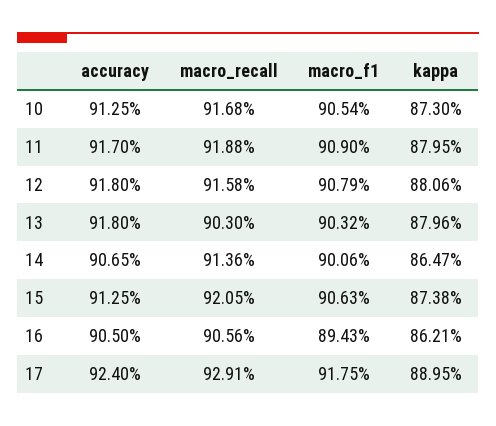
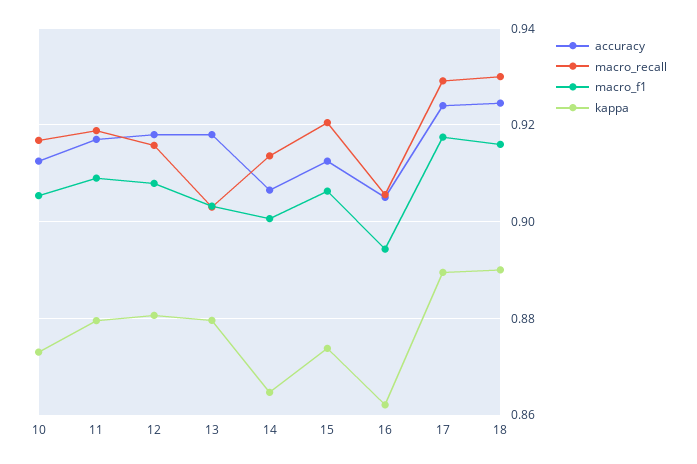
  {
    "accuracy": {
      "10": 0.9125,
      "11": 0.917,
      "12": 0.918,
      "13": 0.918,
      "14": 0.9065,
      "15": 0.9125,
      "16": 0.905,
-     "17": 0.924
+     "17": 0.924,
+     "18": 0.924
    },
    "macro_recall": {
      "10": 0.9168,
      "11": 0.9188,
      "12": 0.9158,
      "13": 0.903,
      "14": 0.9136,
      "15": 0.9205,
      "16": 0.9056,
-     "17": 0.9291
+     "17": 0.9291,
+     "18": 0.93
    },
    "macro_f1": {
      "10": 0.9054,
      "11": 0.909,
      "12": 0.9079,
      "13": 0.9032,
      "14": 0.9006,
      "15": 0.9063,
      "16": 0.8943,
-     "17": 0.9175
+     "17": 0.9175,
+     "18": 0.916
    },
    "kappa": {
      "10": 0.873,
      "11": 0.8795,
      "12": 0.8806,
      "13": 0.8796,
      "14": 0.8647,
      "15": 0.8738,
      "16": 0.8621,
-     "17": 0.8895
+     "17": 0.8895,
+     "18": 0.89
    }
  }

